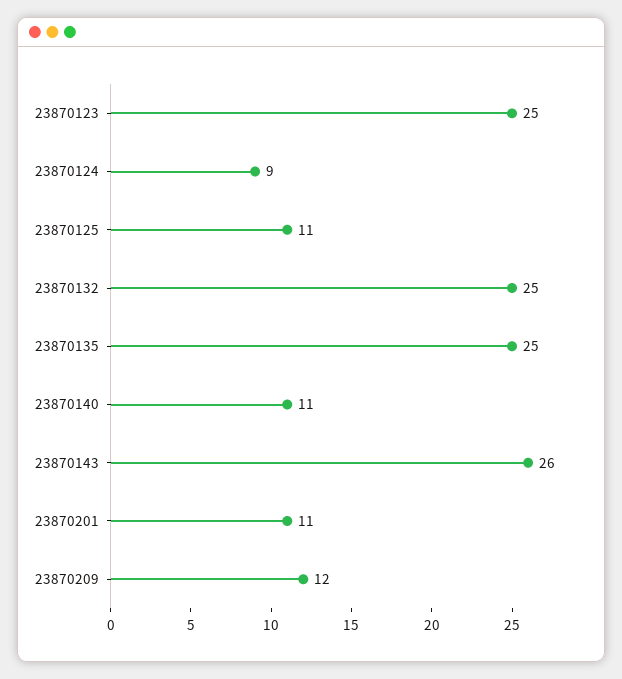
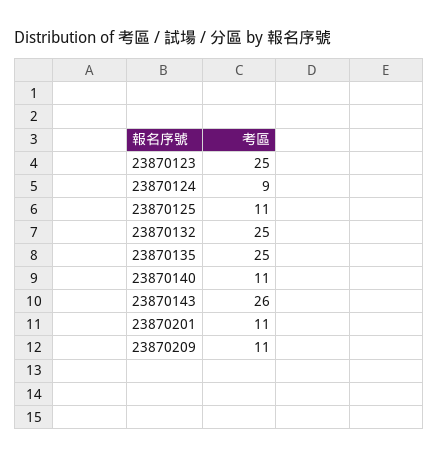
  {
    "23870123": 25,
    "23870124": 9,
    "23870125": 11,
    "23870132": 25,
    "23870135": 25,
    "23870140": 11,
    "23870143": 26,
    "23870201": 11,
-   "23870209": 12
+   "23870209": 11
  }

